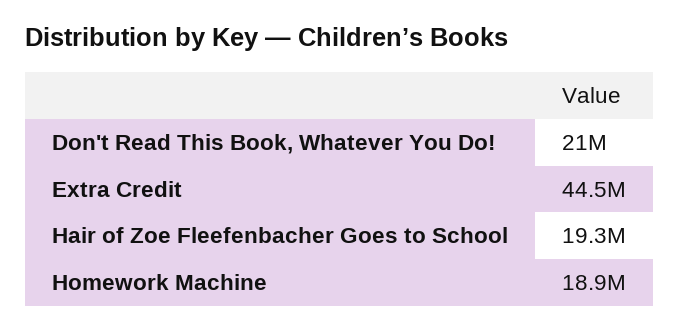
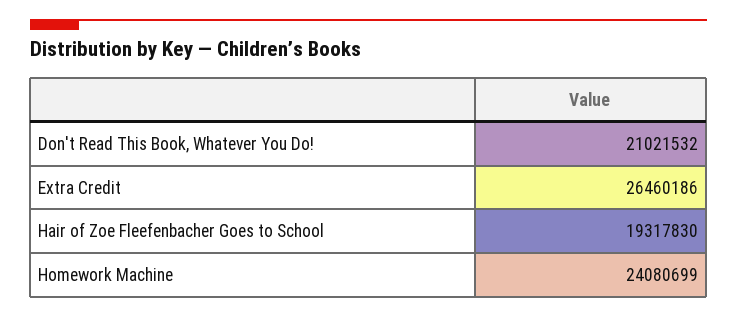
  {
    "Don't Read This Book, Whatever You Do!": 21021532,
-   "Extra Credit": 44500000,
+   "Extra Credit": 26460186,
    "Hair of Zoe Fleefenbacher Goes to School": 19317830,
-   "Homework Machine": 18900000
+   "Homework Machine": 24080699
  }

